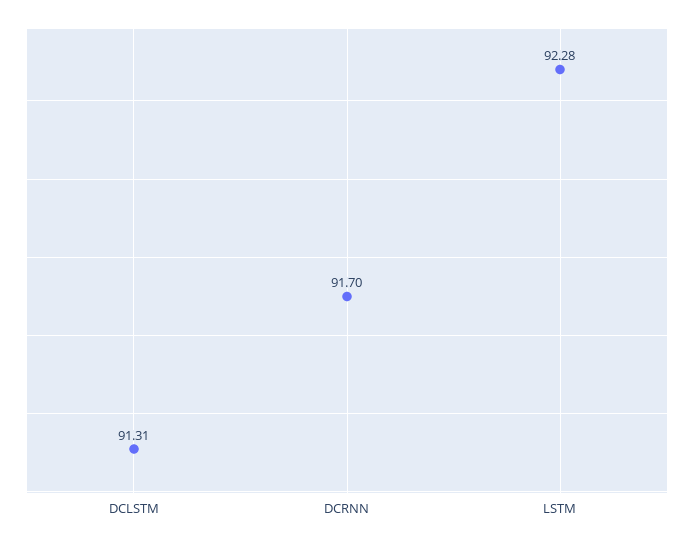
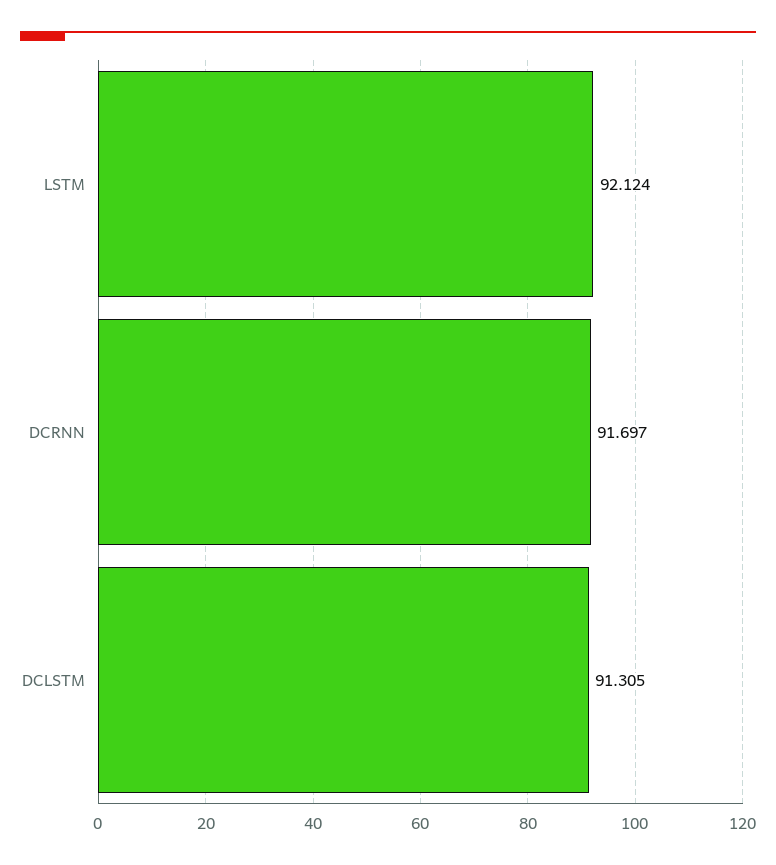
  {
    "DCLSTM": 91.305,
    "DCRNN": 91.697,
-   "LSTM": 92.28
+   "LSTM": 92.124
  }

